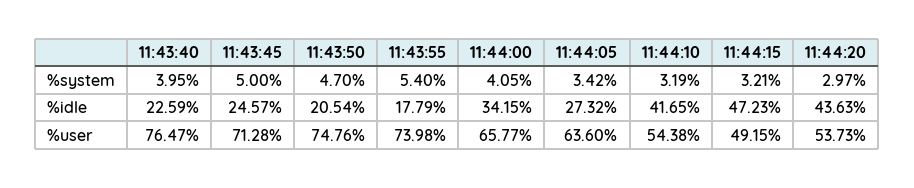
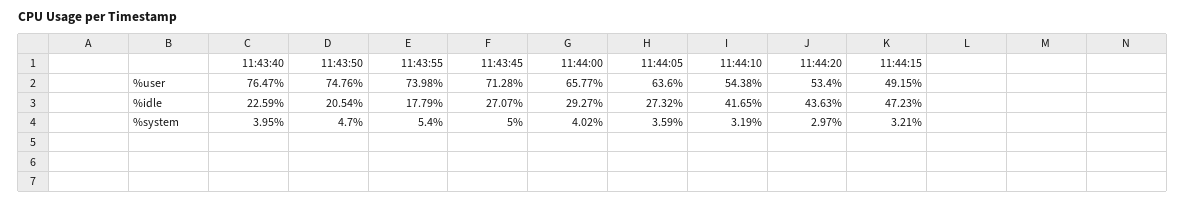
  {
    "11:43:40": {
      "%system": 3.95,
      "%idle": 22.59,
      "%user": 76.47
    },
    "11:43:45": {
      "%system": 5,
-     "%idle": 24.57,
+     "%idle": 27.07,
      "%user": 71.28
    },
    "11:43:50": {
      "%system": 4.7,
      "%idle": 20.54,
      "%user": 74.76
    },
    "11:43:55": {
      "%system": 5.4,
      "%idle": 17.79,
      "%user": 73.98
    },
    "11:44:00": {
-     "%system": 4.05,
+     "%system": 4.02,
-     "%idle": 34.15,
+     "%idle": 29.27,
      "%user": 65.77
    },
    "11:44:05": {
-     "%system": 3.42,
+     "%system": 3.59,
      "%idle": 27.32,
      "%user": 63.6
    },
    "11:44:10": {
      "%system": 3.19,
      "%idle": 41.65,
      "%user": 54.38
    },
    "11:44:15": {
      "%system": 3.21,
      "%idle": 47.23,
      "%user": 49.15
    },
    "11:44:20": {
      "%system": 2.97,
      "%idle": 43.63,
-     "%user": 53.73
+     "%user": 53.4
    }
  }

